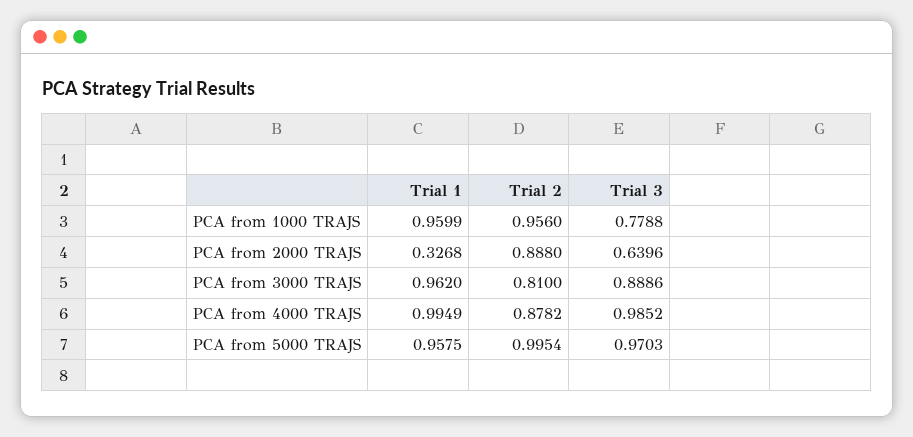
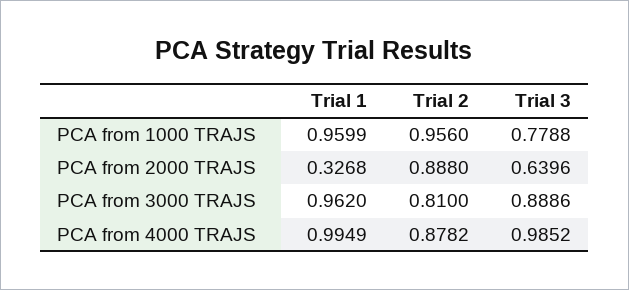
  {
    "Trial 1": {
      "PCA from 1000 TRAJS": 0.9599,
      "PCA from 2000 TRAJS": 0.3268,
      "PCA from 3000 TRAJS": 0.962,
-     "PCA from 4000 TRAJS": 0.9949,
+     "PCA from 4000 TRAJS": 0.9949
-     "PCA from 5000 TRAJS": 0.9575
    },
    "Trial 2": {
      "PCA from 1000 TRAJS": 0.956,
      "PCA from 2000 TRAJS": 0.888,
      "PCA from 3000 TRAJS": 0.81,
-     "PCA from 4000 TRAJS": 0.8782,
+     "PCA from 4000 TRAJS": 0.8782
-     "PCA from 5000 TRAJS": 0.9954
    },
    "Trial 3": {
      "PCA from 1000 TRAJS": 0.7788,
      "PCA from 2000 TRAJS": 0.6396,
      "PCA from 3000 TRAJS": 0.8886,
-     "PCA from 4000 TRAJS": 0.9852,
+     "PCA from 4000 TRAJS": 0.9852
-     "PCA from 5000 TRAJS": 0.9703
    }
  }

